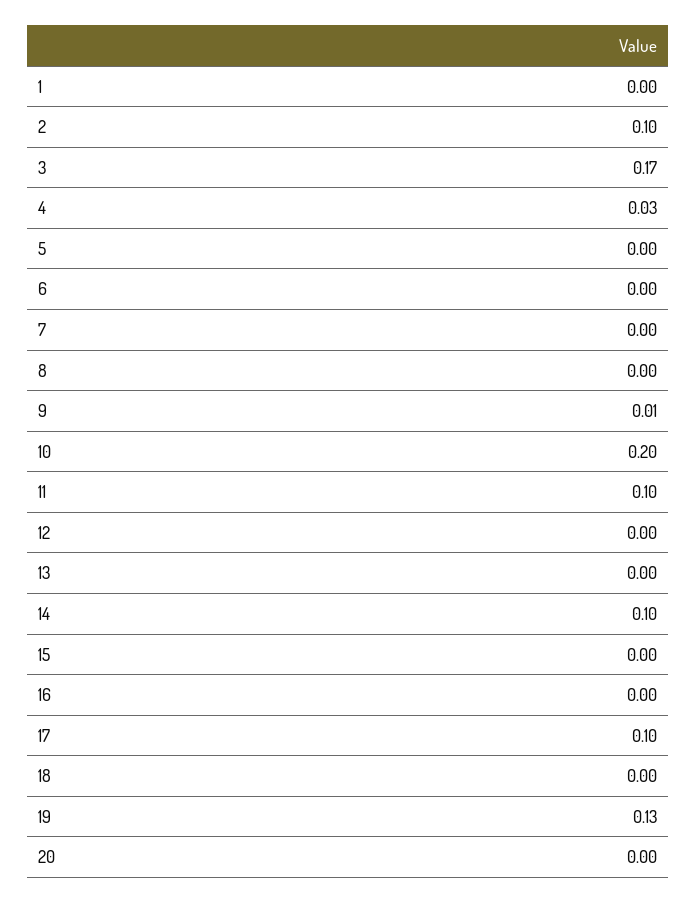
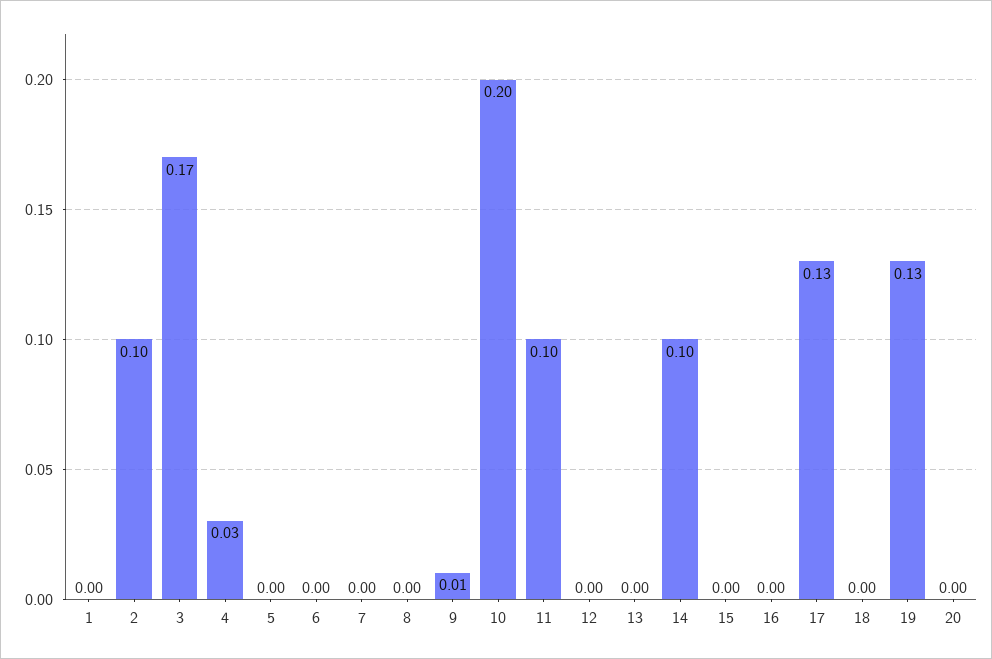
  {
    "1": 0,
    "2": 0.1,
    "3": 0.17,
    "4": 0.03,
    "5": 0,
    "6": 0,
    "7": 0,
    "8": 0,
    "9": 0.01,
    "10": 0.2,
    "11": 0.1,
    "12": 0,
    "13": 0,
    "14": 0.1,
    "15": 0,
    "16": 0,
-   "17": 0.1,
+   "17": 0.13,
    "18": 0,
    "19": 0.13,
    "20": 0
  }

